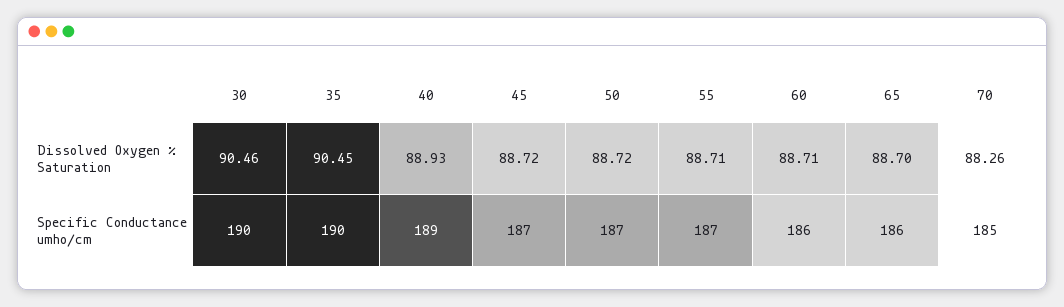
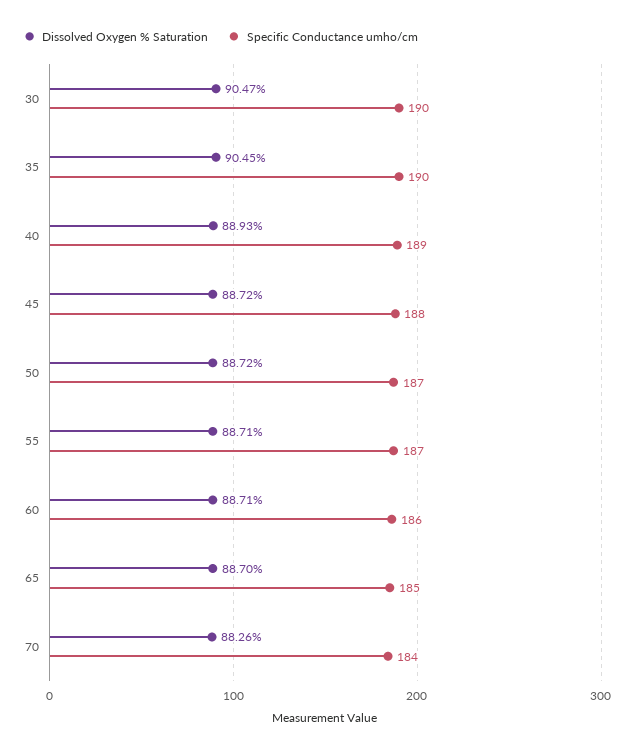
  {
    "Dissolved Oxygen % Saturation": {
-     "30": 90.46,
+     "30": 90.47,
      "35": 90.45,
      "40": 88.93,
      "45": 88.72,
      "50": 88.72,
      "55": 88.71,
      "60": 88.71,
      "65": 88.7,
      "70": 88.26
    },
    "Specific Conductance umho/cm": {
      "30": 190,
      "35": 190,
      "40": 189,
-     "45": 187,
+     "45": 188,
      "50": 187,
      "55": 187,
      "60": 186,
-     "65": 186,
+     "65": 185,
-     "70": 185
+     "70": 184
    }
  }

